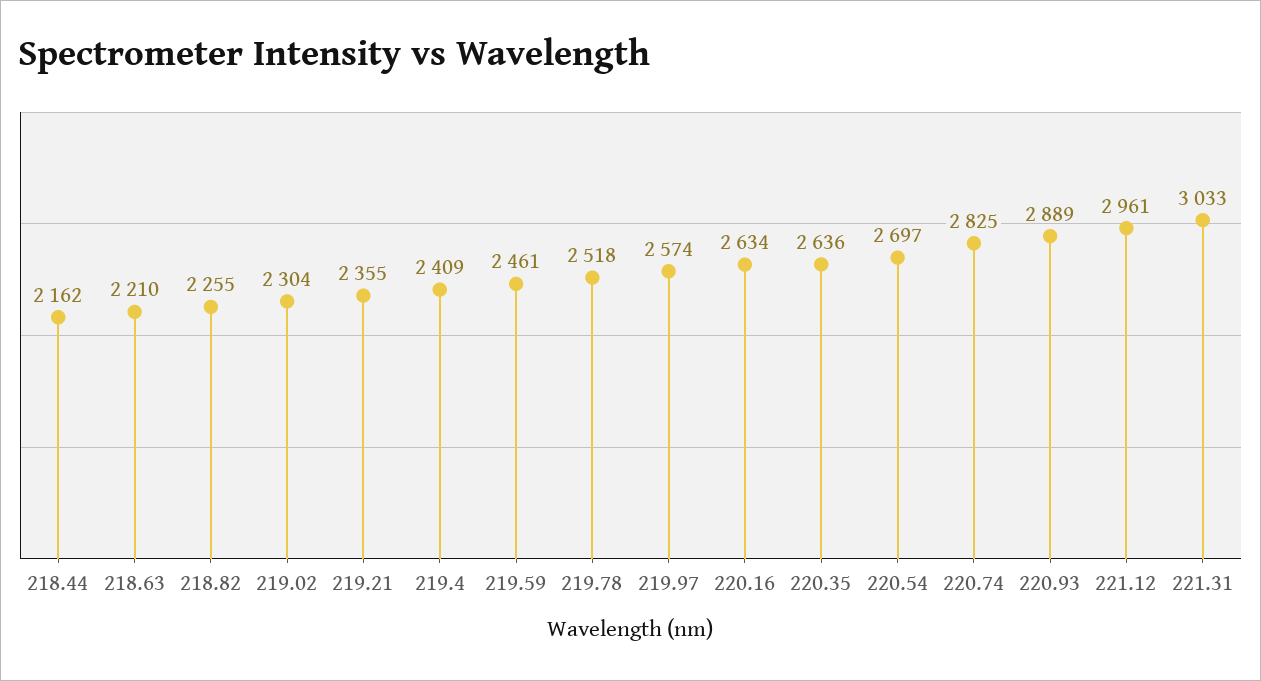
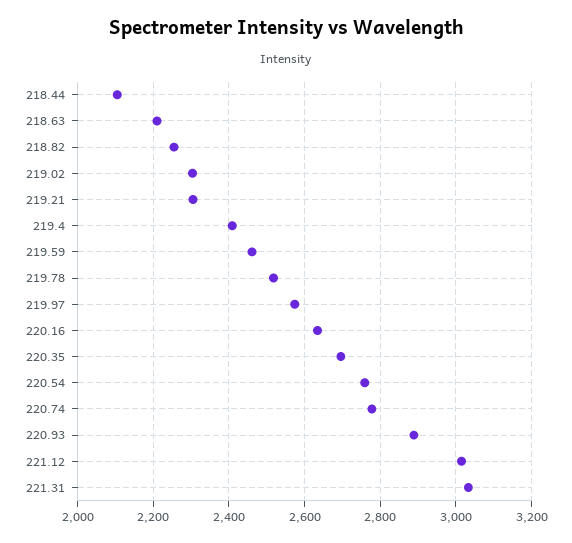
  {
-   "218.44": 2162,
+   "218.44": 2100,
    "218.63": 2210,
    "218.82": 2255,
    "219.02": 2304,
-   "219.21": 2355,
+   "219.21": 2300,
    "219.4": 2409,
    "219.59": 2461,
    "219.78": 2518,
    "219.97": 2574,
    "220.16": 2634,
-   "220.35": 2636,
+   "220.35": 2700,
-   "220.54": 2697,
+   "220.54": 2760,
-   "220.74": 2825,
+   "220.74": 2780,
    "220.93": 2889,
-   "221.12": 2961,
+   "221.12": 3020,
    "221.31": 3033
  }

